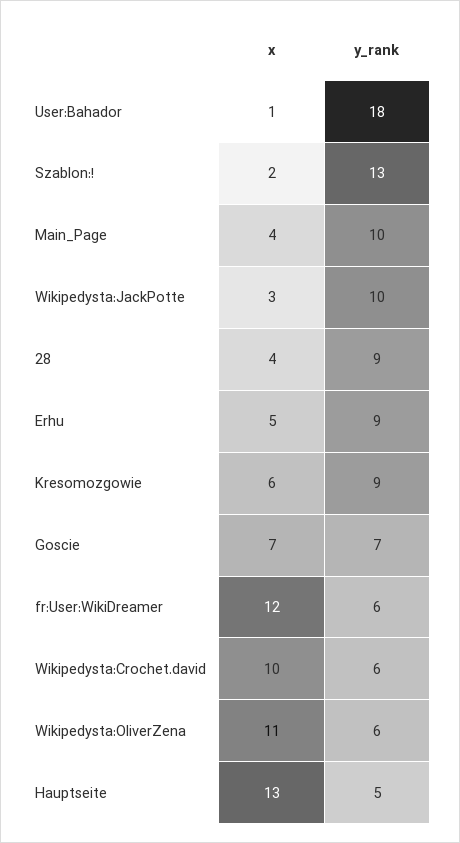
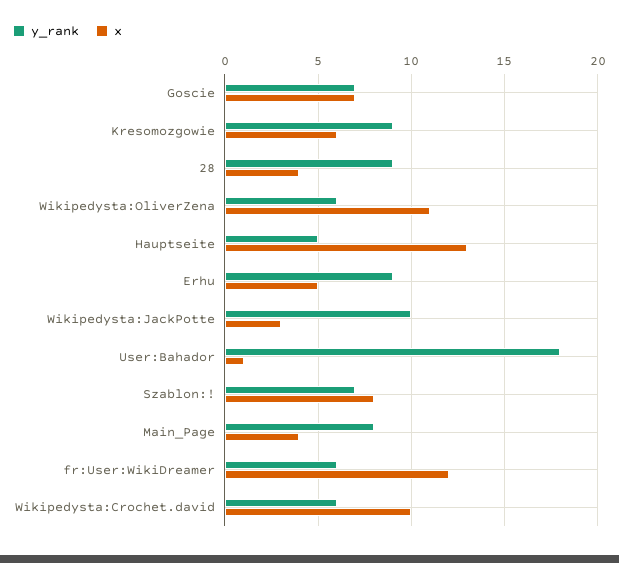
  {
    "x": {
      "User:Bahador": 1,
-     "Szablon:!": 2,
+     "Szablon:!": 8,
      "Main_Page": 4,
      "Wikipedysta:JackPotte": 3,
      "28": 4,
      "Erhu": 5,
      "Kresomozgowie": 6,
      "Goscie": 7,
      "fr:User:WikiDreamer": 12,
      "Wikipedysta:Crochet.david": 10,
      "Wikipedysta:OliverZena": 11,
      "Hauptseite": 13
    },
    "y_rank": {
      "User:Bahador": 18,
-     "Szablon:!": 13,
+     "Szablon:!": 7,
-     "Main_Page": 10,
+     "Main_Page": 8,
      "Wikipedysta:JackPotte": 10,
      "28": 9,
      "Erhu": 9,
      "Kresomozgowie": 9,
      "Goscie": 7,
      "fr:User:WikiDreamer": 6,
      "Wikipedysta:Crochet.david": 6,
      "Wikipedysta:OliverZena": 6,
      "Hauptseite": 5
    }
  }

